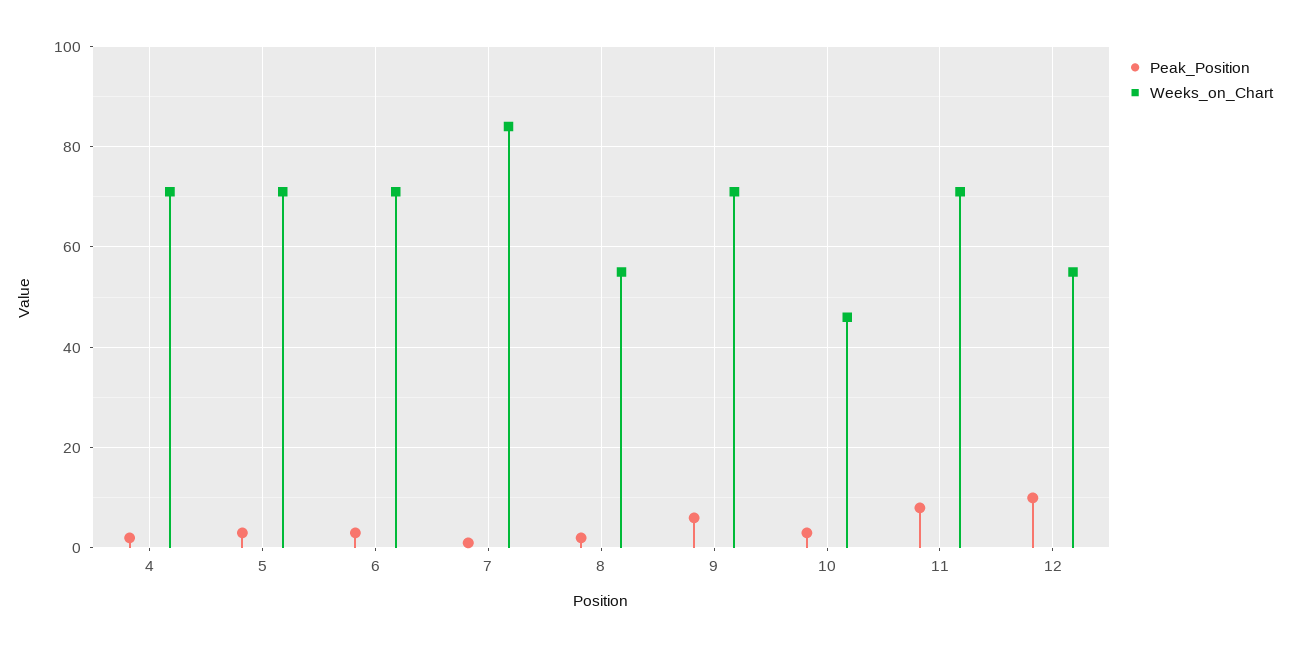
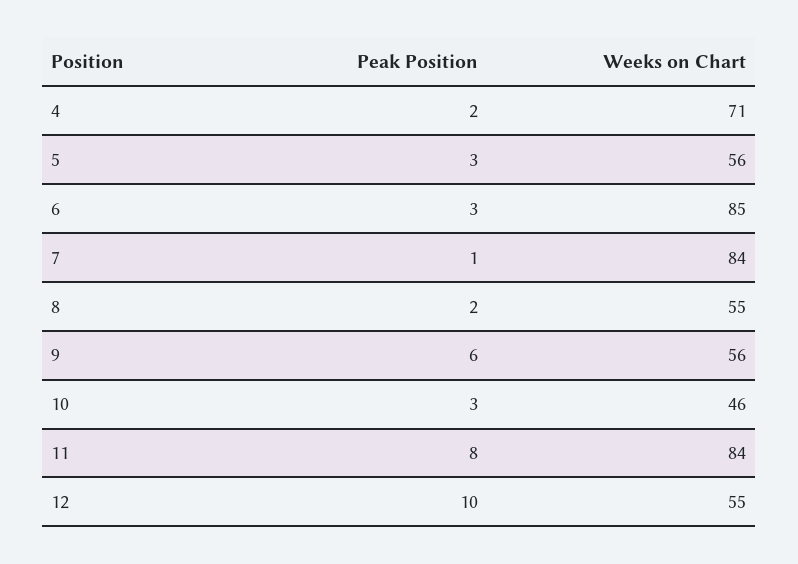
  {
    "Peak_Position": {
      "4": 2,
      "5": 3,
      "6": 3,
      "7": 1,
      "8": 2,
      "9": 6,
      "10": 3,
      "11": 8,
      "12": 10
    },
    "Weeks_on_Chart": {
      "4": 71,
-     "5": 70,
+     "5": 56,
-     "6": 70,
+     "6": 85,
      "7": 84,
      "8": 55,
-     "9": 70,
+     "9": 56,
      "10": 46,
-     "11": 70,
+     "11": 84,
      "12": 55
    }
  }

